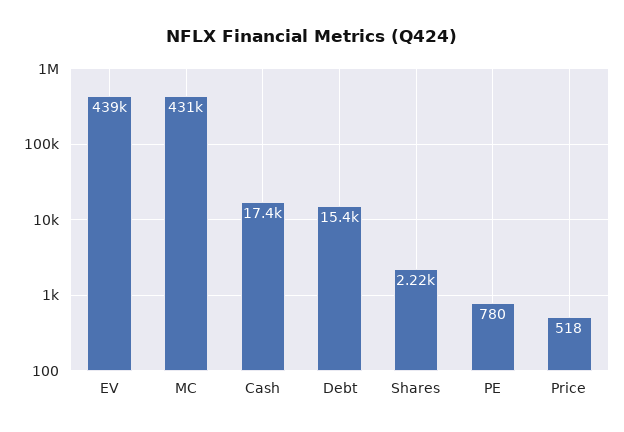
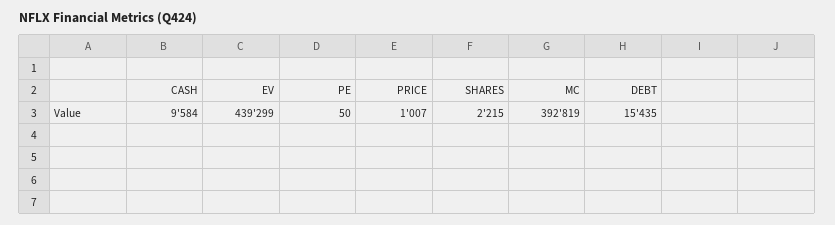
  {
    "EV": 439299,
-   "MC": 431000,
+   "MC": 392819,
-   "Cash": 17400,
+   "Cash": 9584,
    "Debt": 15435,
    "Shares": 2215,
-   "PE": 780,
+   "PE": 50,
-   "Price": 518
+   "Price": 1007
  }

